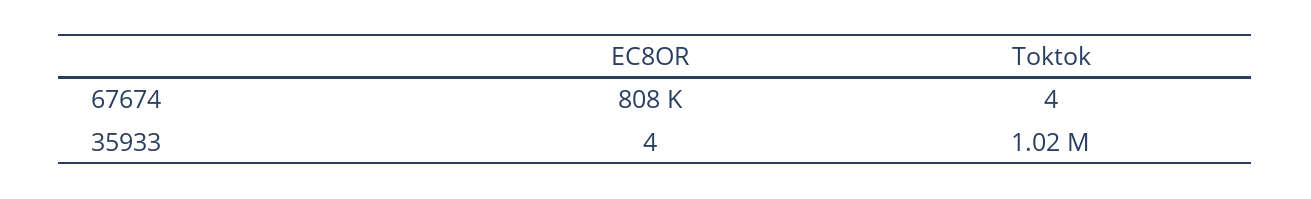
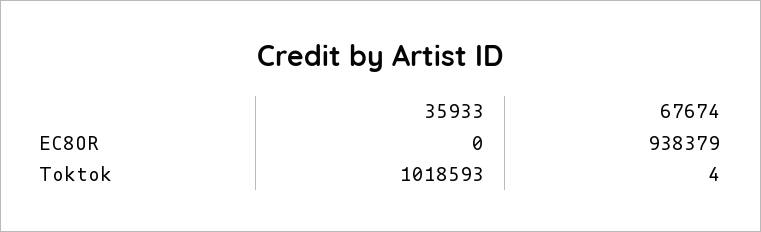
  {
    "EC8OR": {
-     "67674": 808000,
+     "67674": 938379,
-     "35933": 4
+     "35933": 0
    },
    "Toktok": {
      "67674": 4,
      "35933": 1018593
    }
  }

